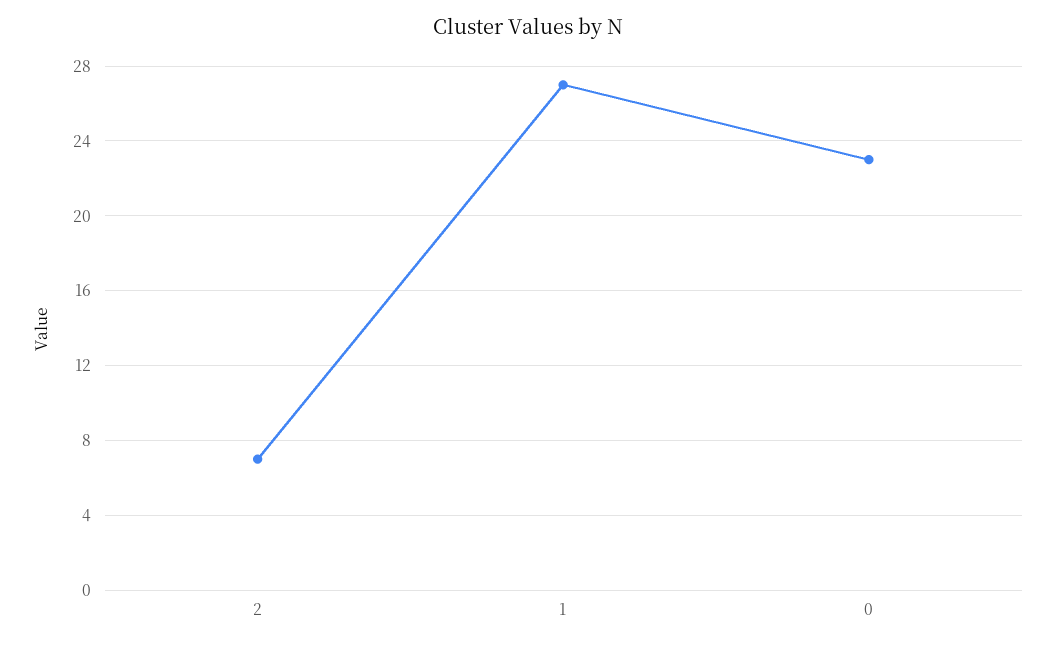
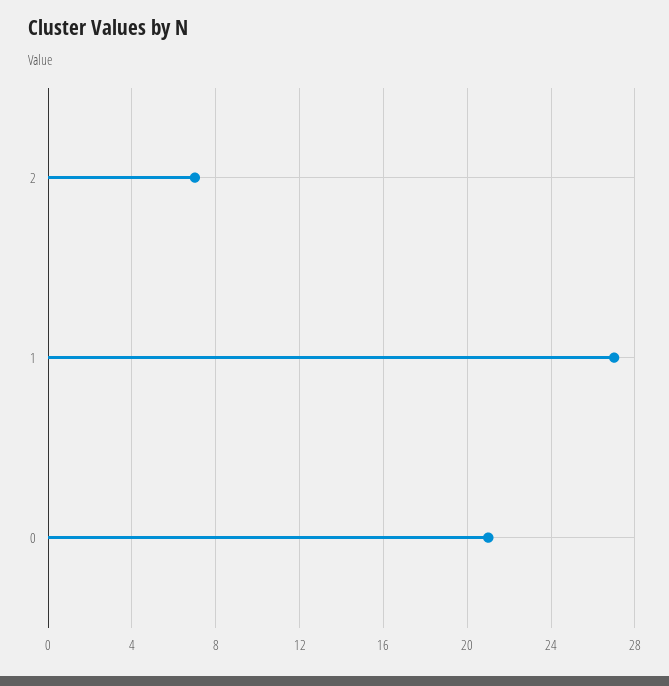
  {
    "2": 7,
    "1": 27,
-   "0": 23
+   "0": 21
  }

